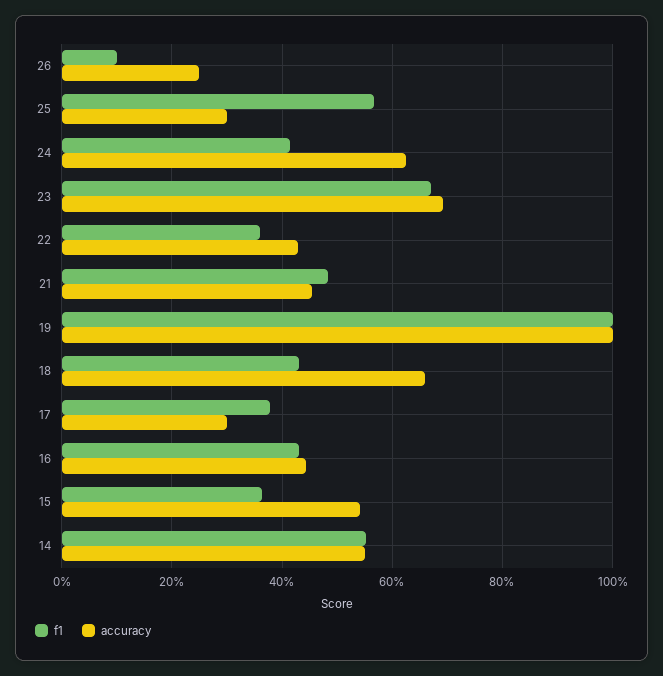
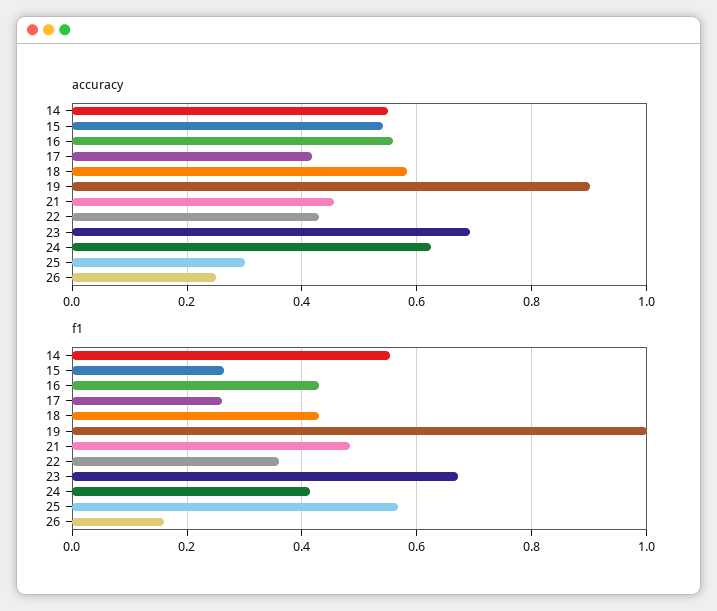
  {
    "f1": {
-     "26": 0.1,
+     "26": 0.16,
      "25": 0.56,
      "24": 0.42,
      "23": 0.68,
      "22": 0.36,
      "21": 0.48,
      "19": 1,
      "18": 0.44,
-     "17": 0.38,
+     "17": 0.26,
      "16": 0.44,
-     "15": 0.36,
+     "15": 0.26,
      "14": 0.56
    },
    "accuracy": {
      "26": 0.26,
      "25": 0.3,
      "24": 0.62,
      "23": 0.7,
      "22": 0.42,
      "21": 0.46,
-     "19": 1,
+     "19": 0.9,
-     "18": 0.66,
+     "18": 0.58,
-     "17": 0.3,
+     "17": 0.42,
-     "16": 0.44,
+     "16": 0.56,
      "15": 0.54,
      "14": 0.56
    }
  }

